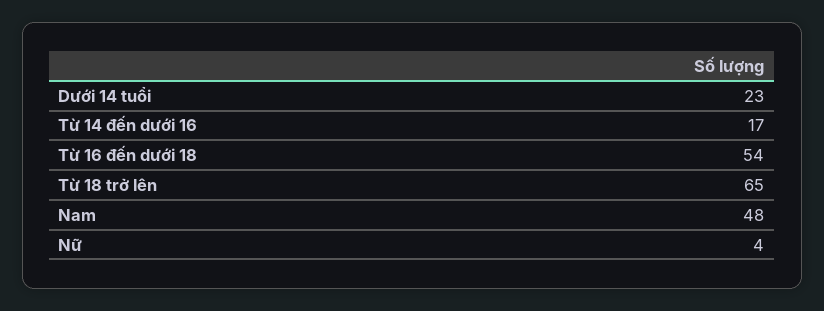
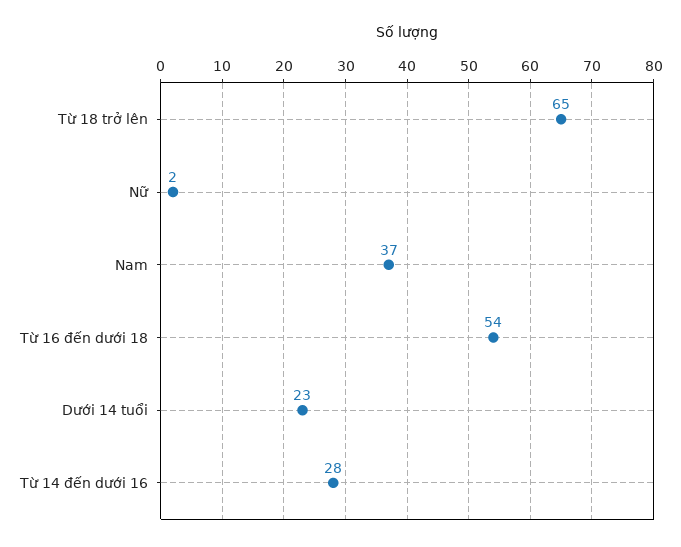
  {
    "Dưới 14 tuổi": 23,
-   "Từ 14 đến dưới 16": 17,
+   "Từ 14 đến dưới 16": 28,
    "Từ 16 đến dưới 18": 54,
    "Từ 18 trở lên": 65,
-   "Nam": 48,
+   "Nam": 37,
-   "Nữ": 4
+   "Nữ": 2
  }

